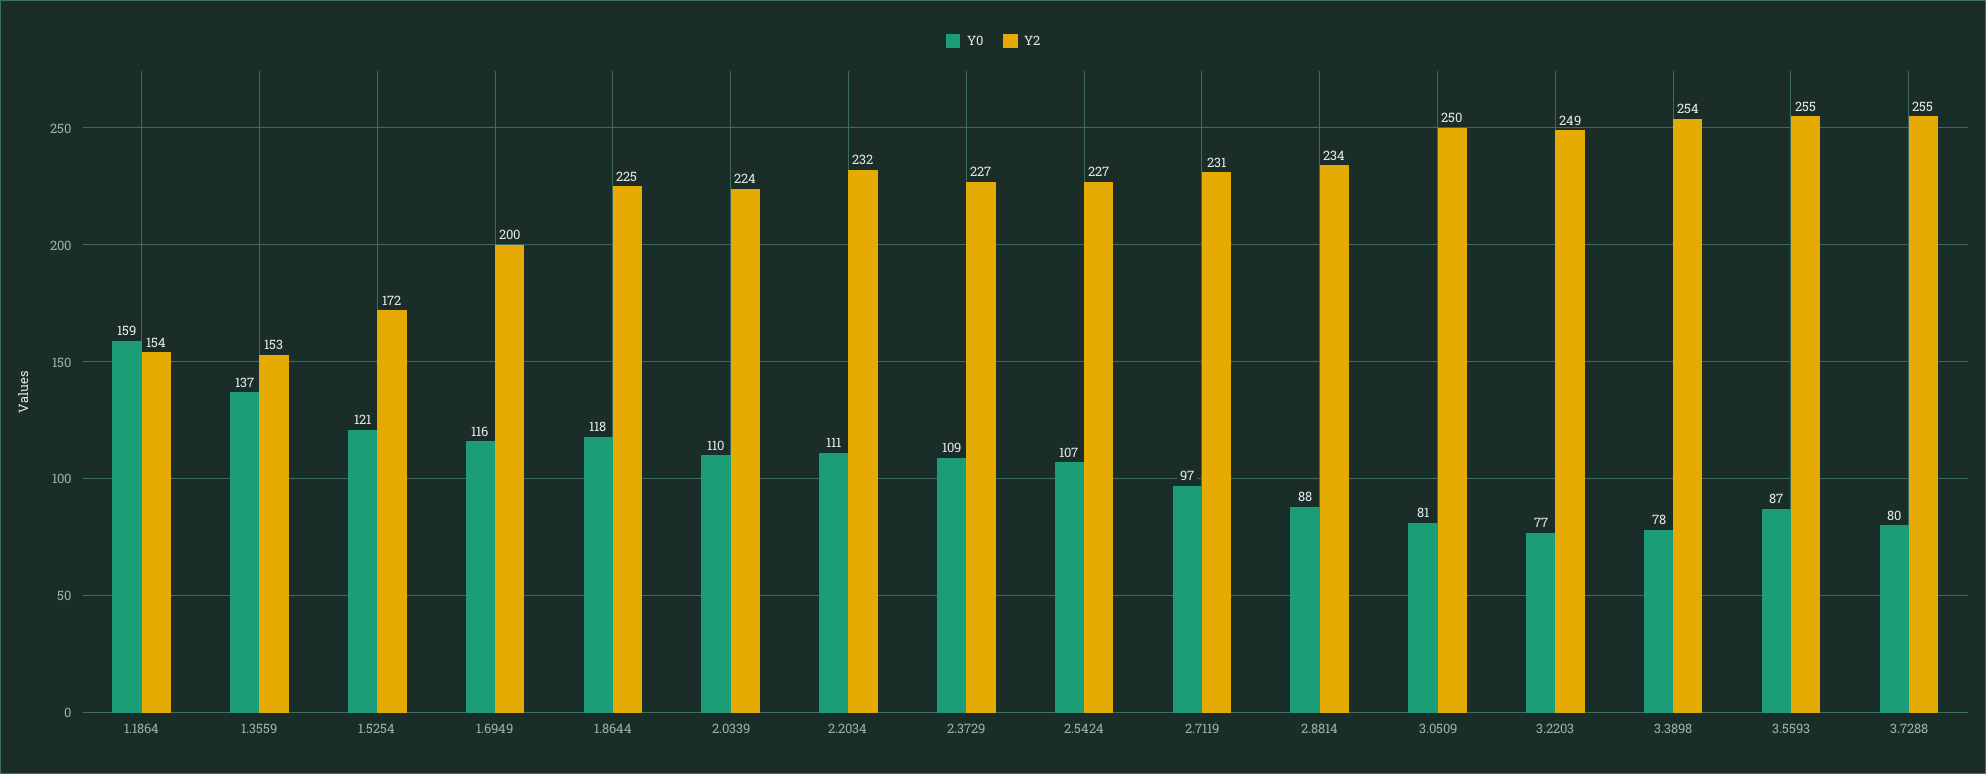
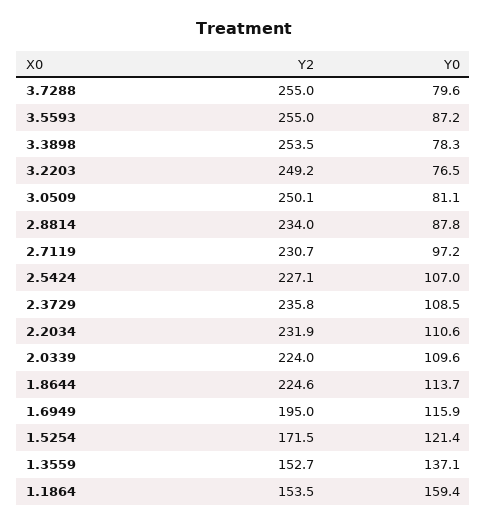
  {
    "Y0": {
      "1.1864": 159.4,
      "1.3559": 137.1,
      "1.5254": 121.4,
      "1.6949": 115.9,
-     "1.8644": 118,
+     "1.8644": 113.7,
      "2.0339": 109.6,
      "2.2034": 110.6,
      "2.3729": 108.5,
      "2.5424": 107,
      "2.7119": 97.2,
      "2.8814": 87.8,
      "3.0509": 81.1,
      "3.2203": 76.5,
      "3.3898": 78.3,
      "3.5593": 87.2,
      "3.7288": 79.6
    },
    "Y2": {
      "1.1864": 153.5,
      "1.3559": 152.7,
      "1.5254": 171.5,
-     "1.6949": 200,
+     "1.6949": 195,
      "1.8644": 224.6,
      "2.0339": 224,
      "2.2034": 231.9,
-     "2.3729": 227,
+     "2.3729": 235.8,
      "2.5424": 227.1,
      "2.7119": 230.7,
      "2.8814": 234,
      "3.0509": 250.1,
      "3.2203": 249.2,
      "3.3898": 253.5,
      "3.5593": 255,
      "3.7288": 255
    }
  }

